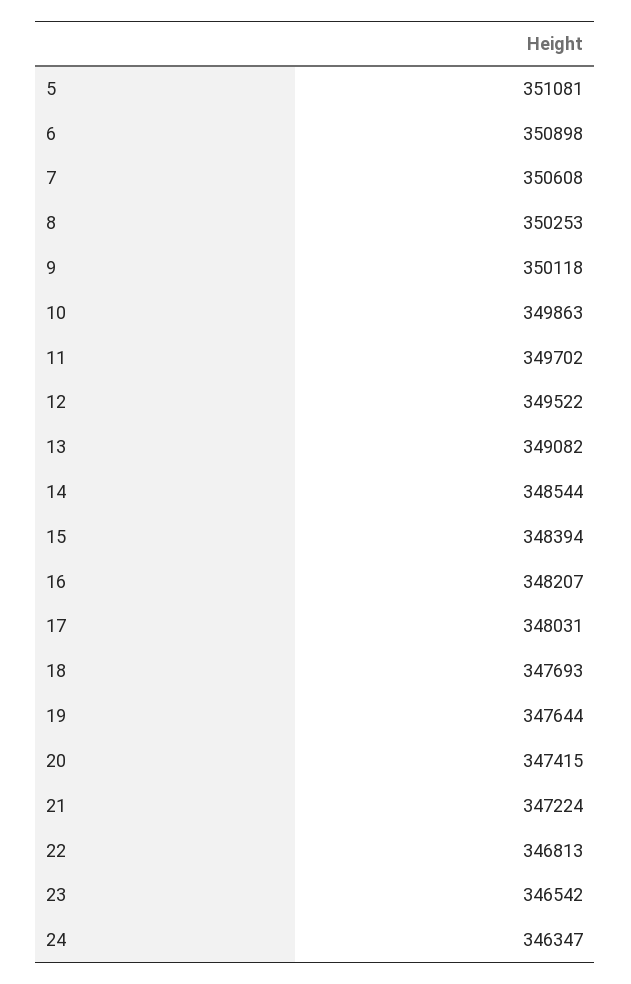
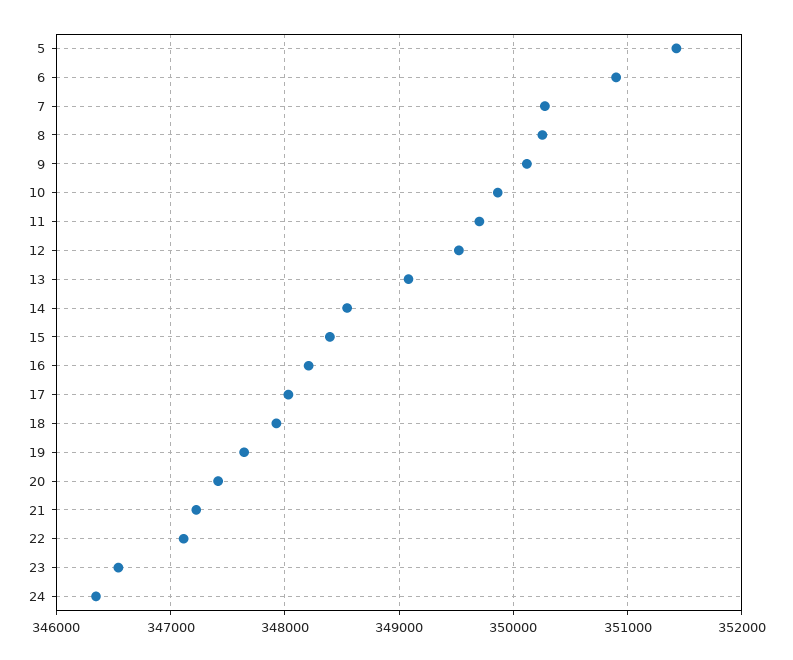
  {
-   "5": 351081,
+   "5": 351400,
    "6": 350898,
-   "7": 350608,
+   "7": 350300,
    "8": 350253,
    "9": 350118,
    "10": 349863,
    "11": 349702,
    "12": 349522,
    "13": 349082,
    "14": 348544,
    "15": 348394,
    "16": 348207,
    "17": 348031,
-   "18": 347693,
+   "18": 347900,
    "19": 347644,
    "20": 347415,
    "21": 347224,
-   "22": 346813,
+   "22": 347100,
    "23": 346542,
    "24": 346347
  }

